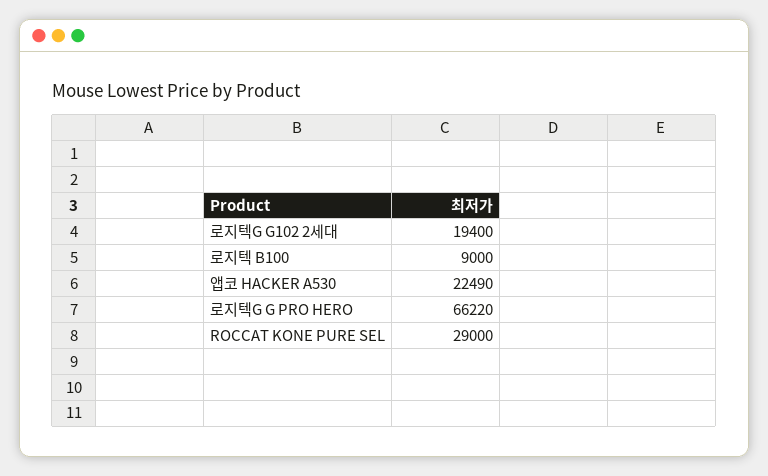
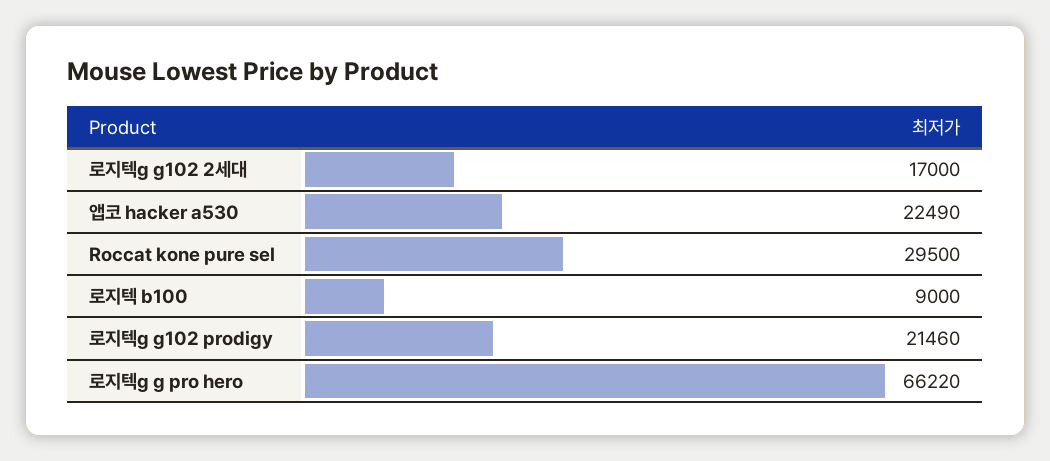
  {
-   "로지텍G G102 2세대": 19400,
+   "로지텍G G102 2세대": 17000,
    "로지텍 B100": 9000,
    "앱코 HACKER A530": 22490,
    "로지텍G G PRO HERO": 66220,
-   "ROCCAT KONE PURE SEL": 29000
+   "ROCCAT KONE PURE SEL": 29500,
+   "로지텍g g102 prodigy": 21460
  }

